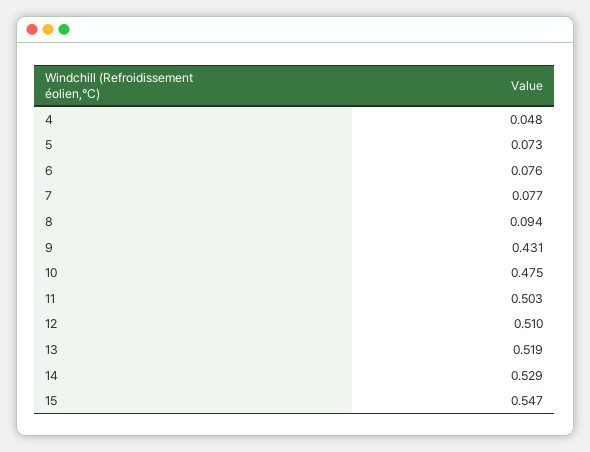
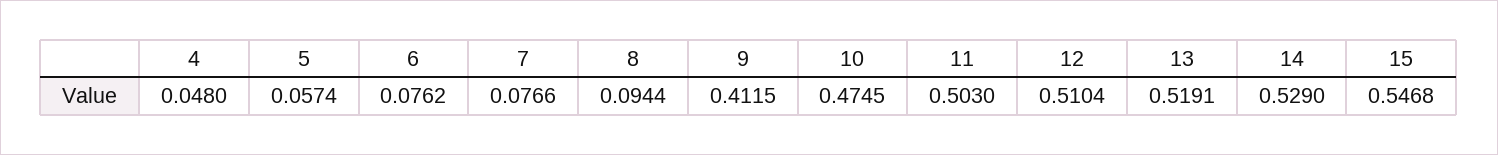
  {
    "4": 0.048,
-   "5": 0.073,
+   "5": 0.0574,
    "6": 0.0762,
    "7": 0.0766,
    "8": 0.0944,
-   "9": 0.431,
+   "9": 0.4115,
    "10": 0.4745,
    "11": 0.503,
    "12": 0.5104,
    "13": 0.5191,
    "14": 0.529,
    "15": 0.5468
  }

